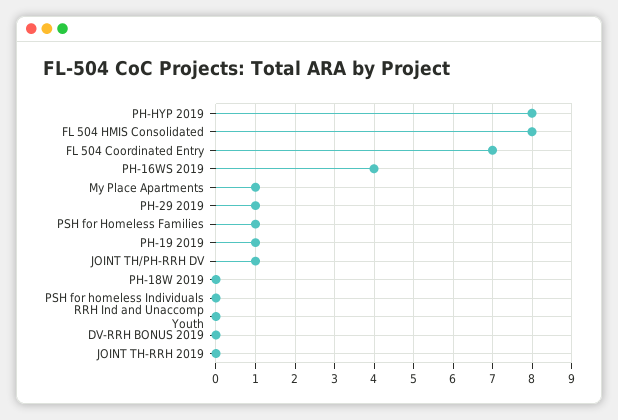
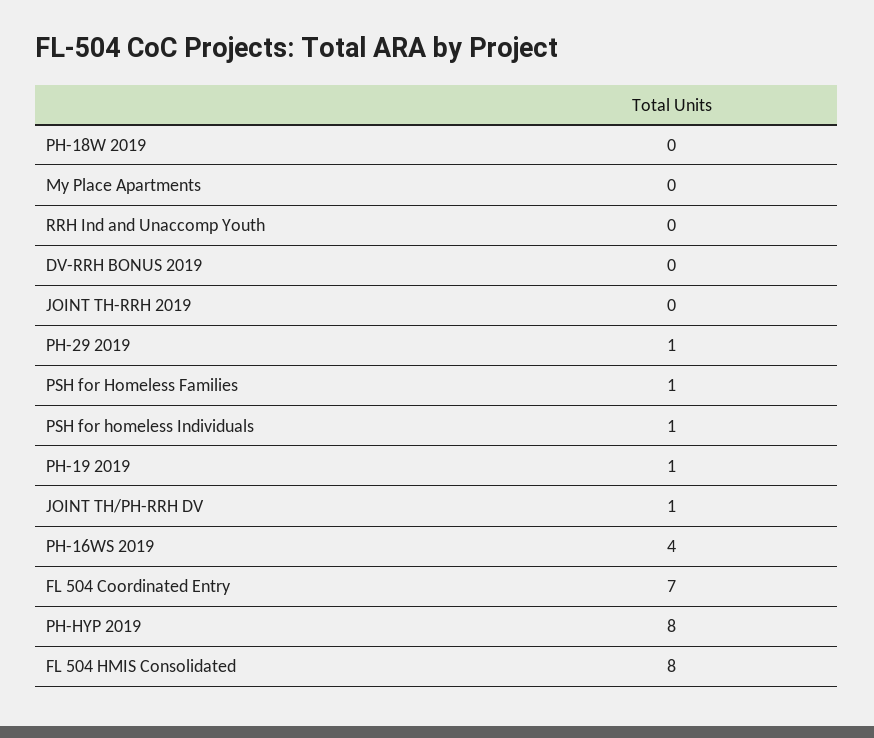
  {
    "PH-HYP 2019": 8,
    "FL 504 HMIS Consolidated": 8,
    "FL 504 Coordinated Entry": 7,
    "PH-16WS 2019": 4,
-   "My Place Apartments": 1,
+   "My Place Apartments": 0,
    "PH-29 2019": 1,
    "PSH for Homeless Families": 1,
    "PH-19 2019": 1,
    "JOINT TH/PH-RRH DV": 1,
    "PH-18W 2019": 0,
-   "PSH for homeless Individuals": 0,
+   "PSH for homeless Individuals": 1,
    "RRH Ind and Unaccomp Youth": 0,
    "DV-RRH BONUS 2019": 0,
    "JOINT TH-RRH 2019": 0
  }

